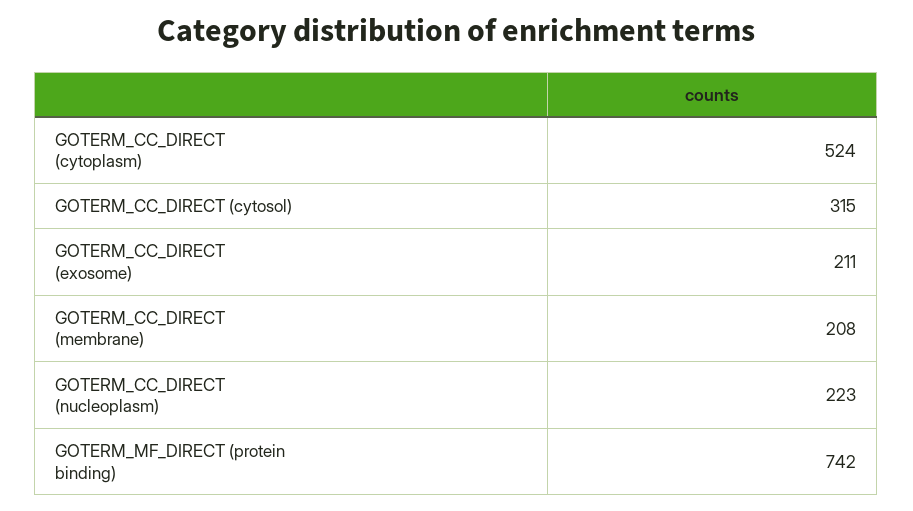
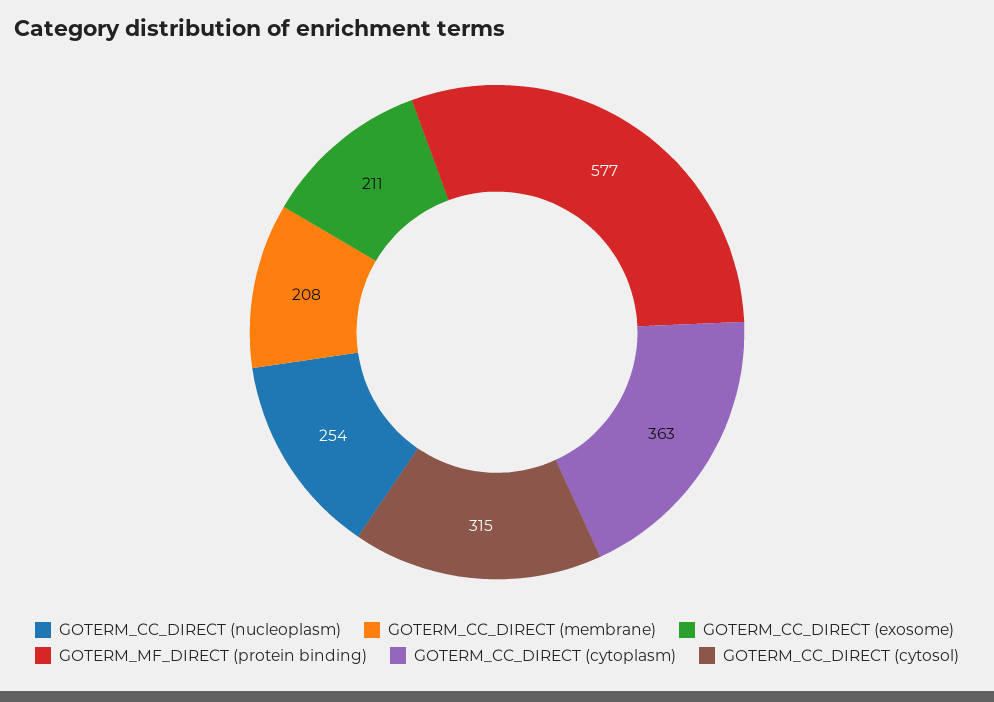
  {
-   "GOTERM_CC_DIRECT (cytoplasm)": 524,
+   "GOTERM_CC_DIRECT (cytoplasm)": 363,
    "GOTERM_CC_DIRECT (cytosol)": 315,
    "GOTERM_CC_DIRECT (exosome)": 211,
    "GOTERM_CC_DIRECT (membrane)": 208,
-   "GOTERM_CC_DIRECT (nucleoplasm)": 223,
+   "GOTERM_CC_DIRECT (nucleoplasm)": 254,
-   "GOTERM_MF_DIRECT (protein binding)": 742
+   "GOTERM_MF_DIRECT (protein binding)": 577
  }

